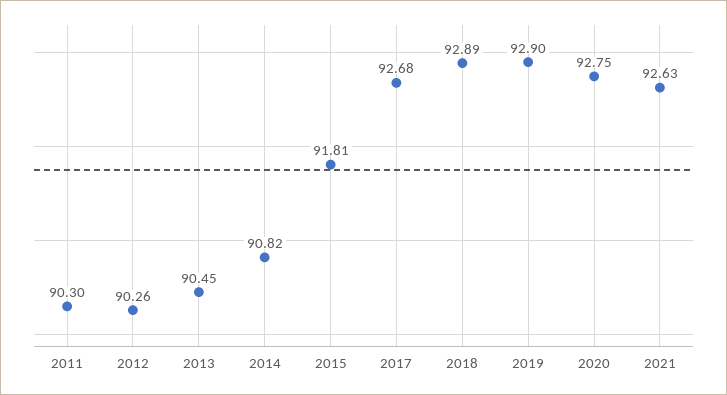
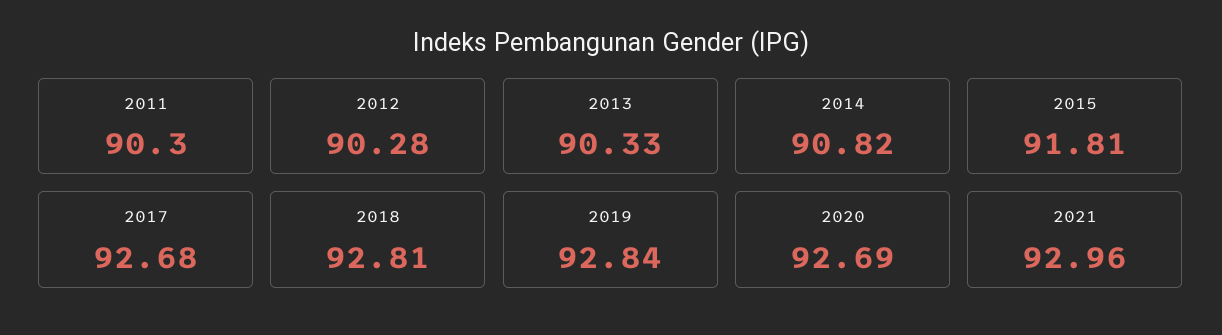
  {
    "2011": 90.3,
-   "2012": 90.26,
+   "2012": 90.28,
-   "2013": 90.45,
+   "2013": 90.33,
    "2014": 90.82,
    "2015": 91.81,
    "2017": 92.68,
-   "2018": 92.89,
+   "2018": 92.81,
-   "2019": 92.9,
+   "2019": 92.84,
-   "2020": 92.75,
+   "2020": 92.69,
-   "2021": 92.63
+   "2021": 92.96
  }

